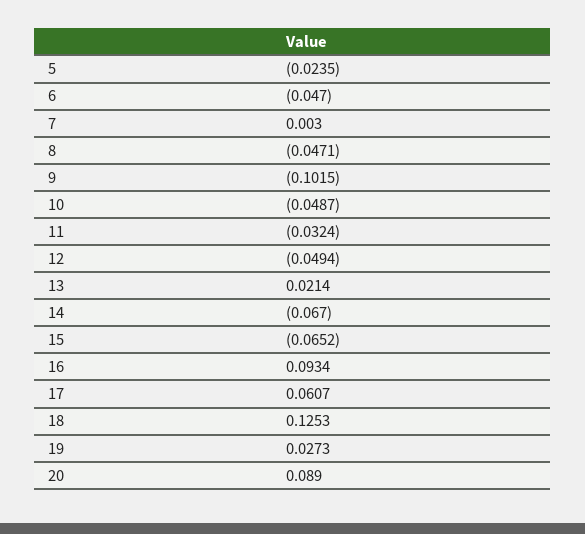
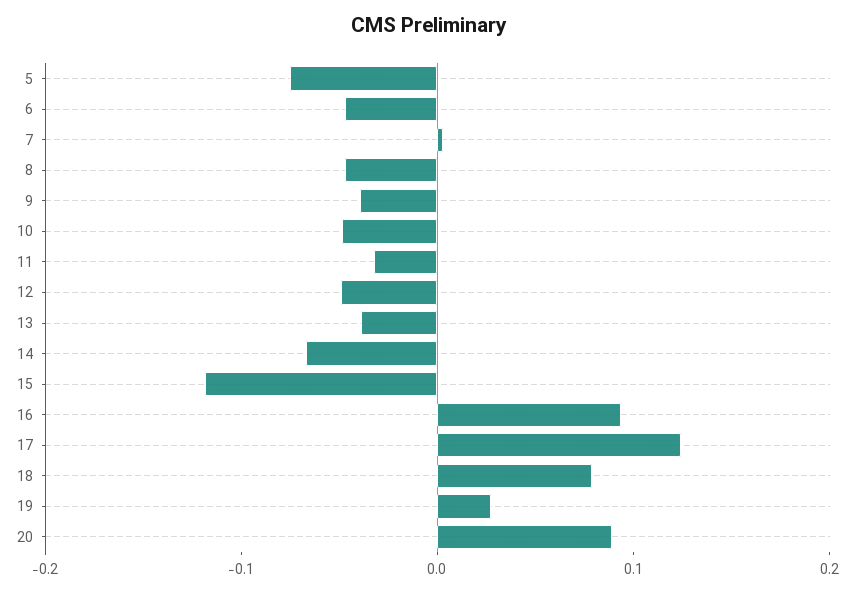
  {
-   "5": -0.0235,
+   "5": -0.08,
    "6": -0.047,
    "7": 0.003,
    "8": -0.0471,
-   "9": -0.1015,
+   "9": -0.04,
    "10": -0.0487,
    "11": -0.0324,
    "12": -0.0494,
-   "13": 0.0214,
+   "13": -0.04,
    "14": -0.067,
-   "15": -0.0652,
+   "15": -0.12,
    "16": 0.0934,
-   "17": 0.0607,
+   "17": 0.12,
-   "18": 0.1253,
+   "18": 0.08,
    "19": 0.0273,
    "20": 0.089
  }

